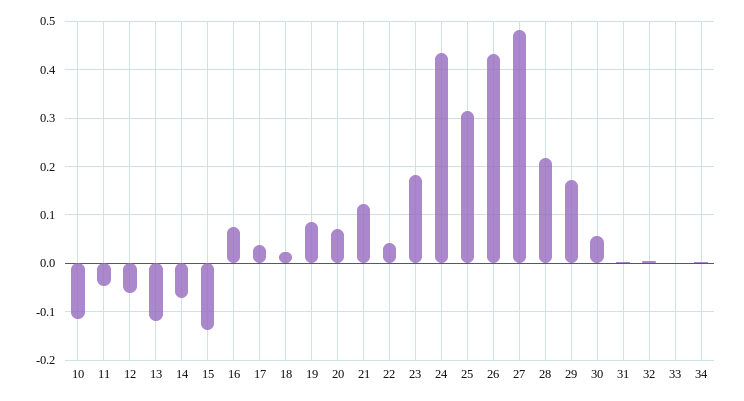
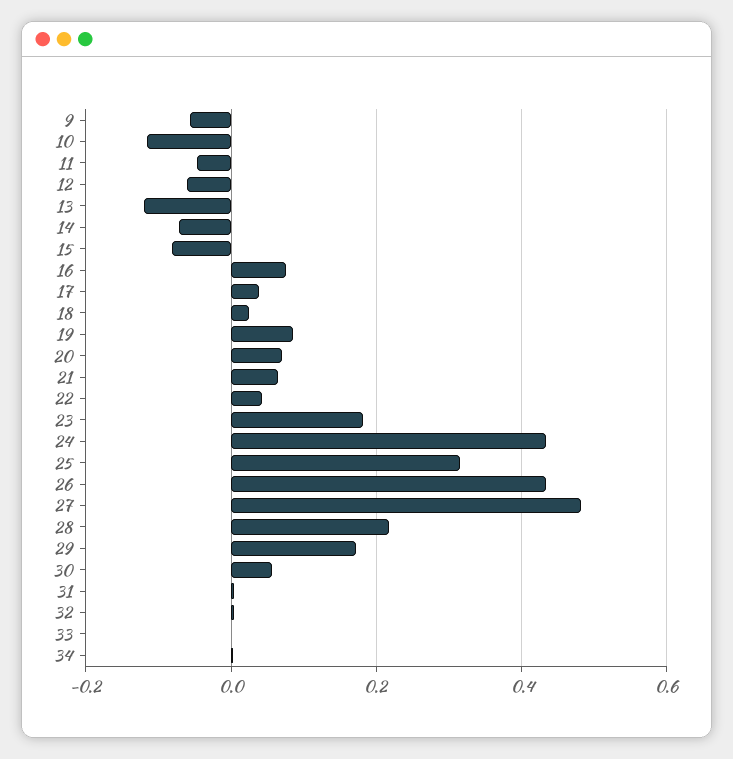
  {
    "10": -0.12,
    "11": -0.04,
    "12": -0.06,
    "13": -0.12,
    "14": -0.08,
-   "15": -0.14,
+   "15": -0.08,
    "16": 0.08,
    "17": 0.04,
    "18": 0.02,
    "19": 0.08,
    "20": 0.08,
-   "21": 0.12,
+   "21": 0.06,
    "22": 0.04,
    "23": 0.18,
    "24": 0.44,
    "25": 0.32,
    "26": 0.44,
    "27": 0.48,
    "28": 0.22,
    "29": 0.18,
    "30": 0.06,
    "31": 0,
    "32": 0,
    "33": 0,
-   "34": 0
+   "34": 0,
+   "9": -0.06
  }

